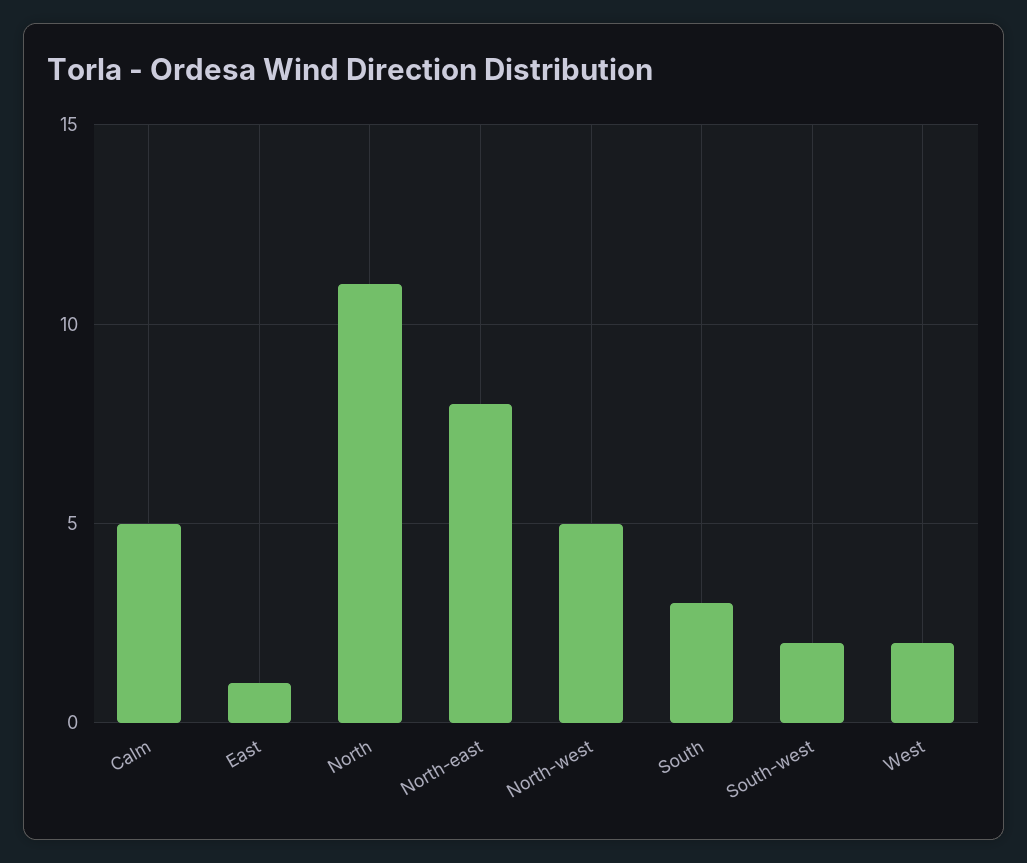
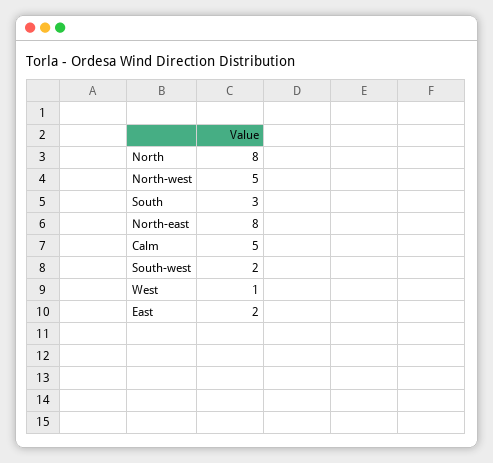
  {
    "Calm": 5,
-   "East": 1,
+   "East": 2,
-   "North": 11,
+   "North": 8,
    "North-east": 8,
    "North-west": 5,
    "South": 3,
    "South-west": 2,
-   "West": 2
+   "West": 1
  }

